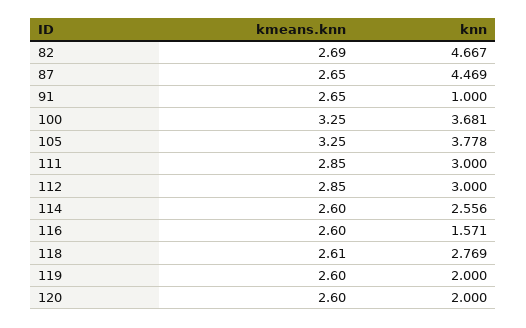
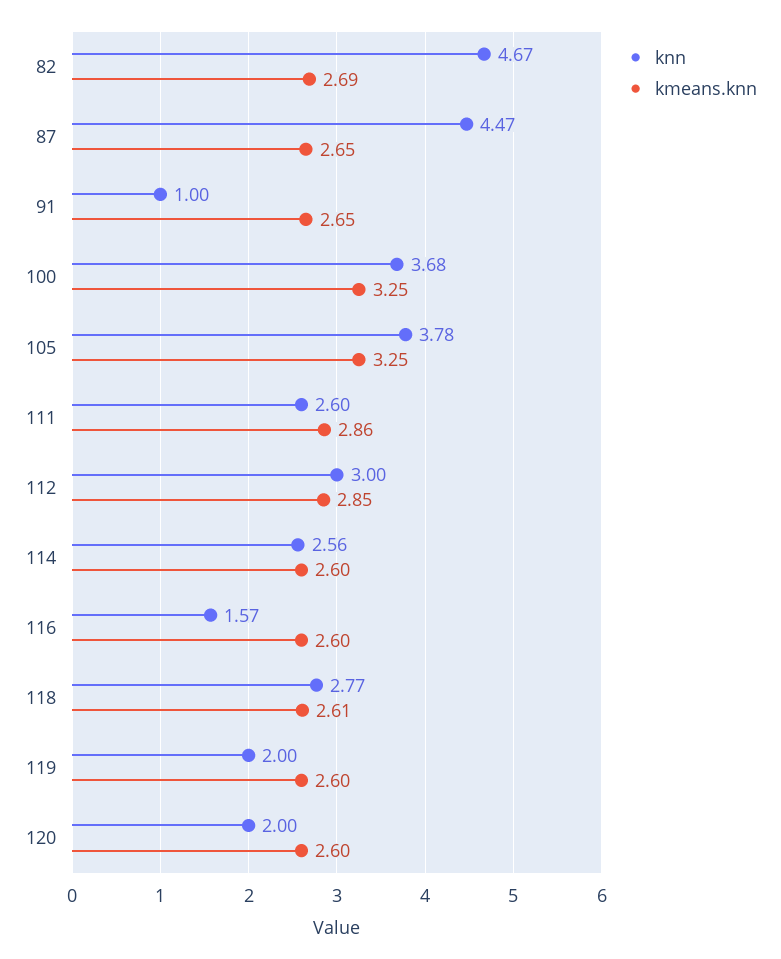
  {
    "kmeans.knn": {
      "82": 2.69,
      "87": 2.65,
      "91": 2.65,
      "100": 3.25,
      "105": 3.25,
-     "111": 2.85,
+     "111": 2.86,
      "112": 2.85,
      "114": 2.6,
      "116": 2.6,
      "118": 2.61,
      "119": 2.6,
      "120": 2.6
    },
    "knn": {
      "82": 4.667,
      "87": 4.469,
      "91": 1,
      "100": 3.681,
      "105": 3.778,
-     "111": 3,
+     "111": 2.6,
      "112": 3,
      "114": 2.556,
      "116": 1.571,
      "118": 2.769,
      "119": 2,
      "120": 2
    }
  }

